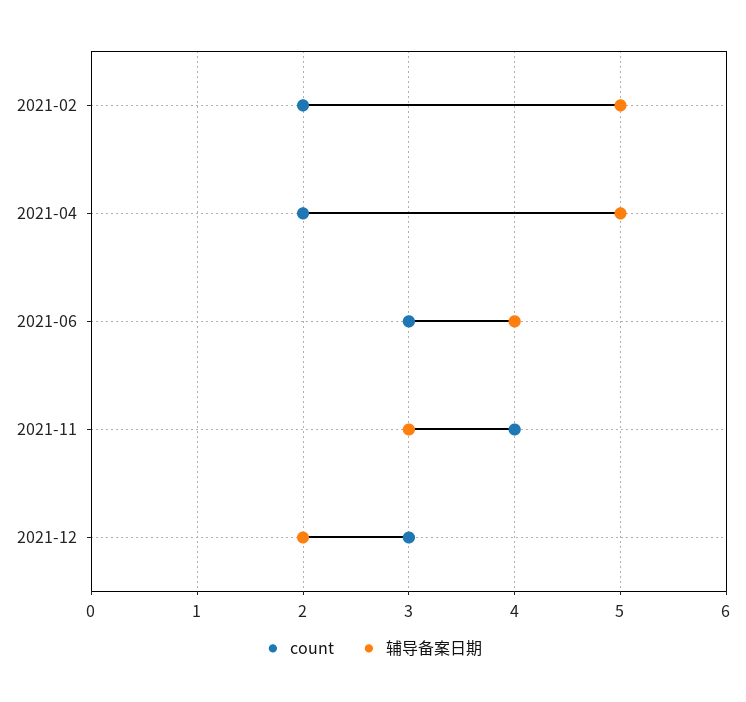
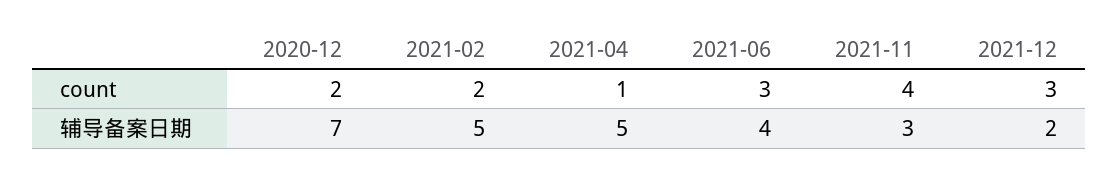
  {
    "count": {
      "2021-02": 2,
-     "2021-04": 2,
+     "2021-04": 1,
      "2021-06": 3,
      "2021-11": 4,
-     "2021-12": 3
+     "2021-12": 3,
+     "2020-12": 2
    },
    "辅导备案日期": {
      "2021-02": 5,
      "2021-04": 5,
      "2021-06": 4,
      "2021-11": 3,
-     "2021-12": 2
+     "2021-12": 2,
+     "2020-12": 7
    }
  }

